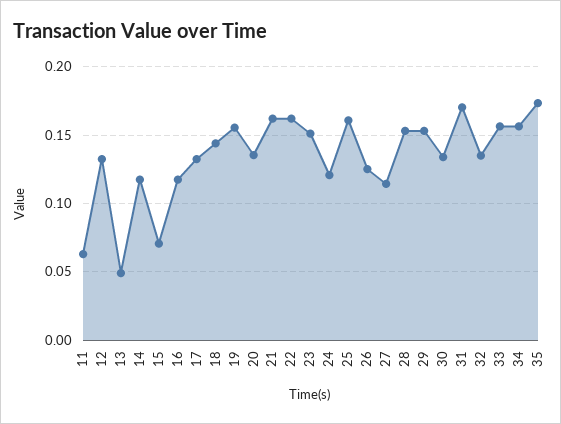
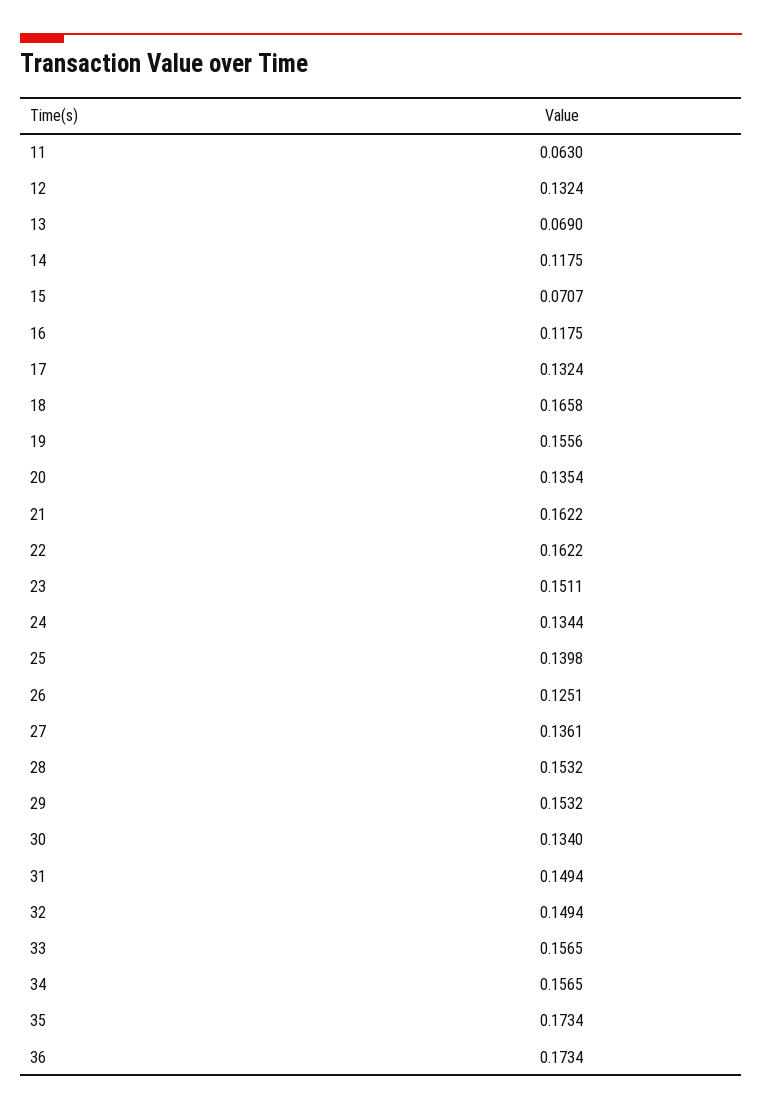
  {
    "11": 0.063,
    "12": 0.1324,
-   "13": 0.05,
+   "13": 0.069,
    "14": 0.1175,
    "15": 0.0707,
    "16": 0.1175,
    "17": 0.1324,
-   "18": 0.145,
+   "18": 0.1658,
    "19": 0.1556,
    "20": 0.1354,
    "21": 0.1622,
    "22": 0.1622,
    "23": 0.1511,
-   "24": 0.12,
+   "24": 0.1344,
-   "25": 0.16,
+   "25": 0.1398,
    "26": 0.1251,
-   "27": 0.115,
+   "27": 0.1361,
    "28": 0.1532,
    "29": 0.1532,
    "30": 0.134,
-   "31": 0.17,
+   "31": 0.1494,
-   "32": 0.135,
+   "32": 0.1494,
    "33": 0.1565,
    "34": 0.1565,
-   "35": 0.1734
+   "35": 0.1734,
+   "36": 0.1734
  }

